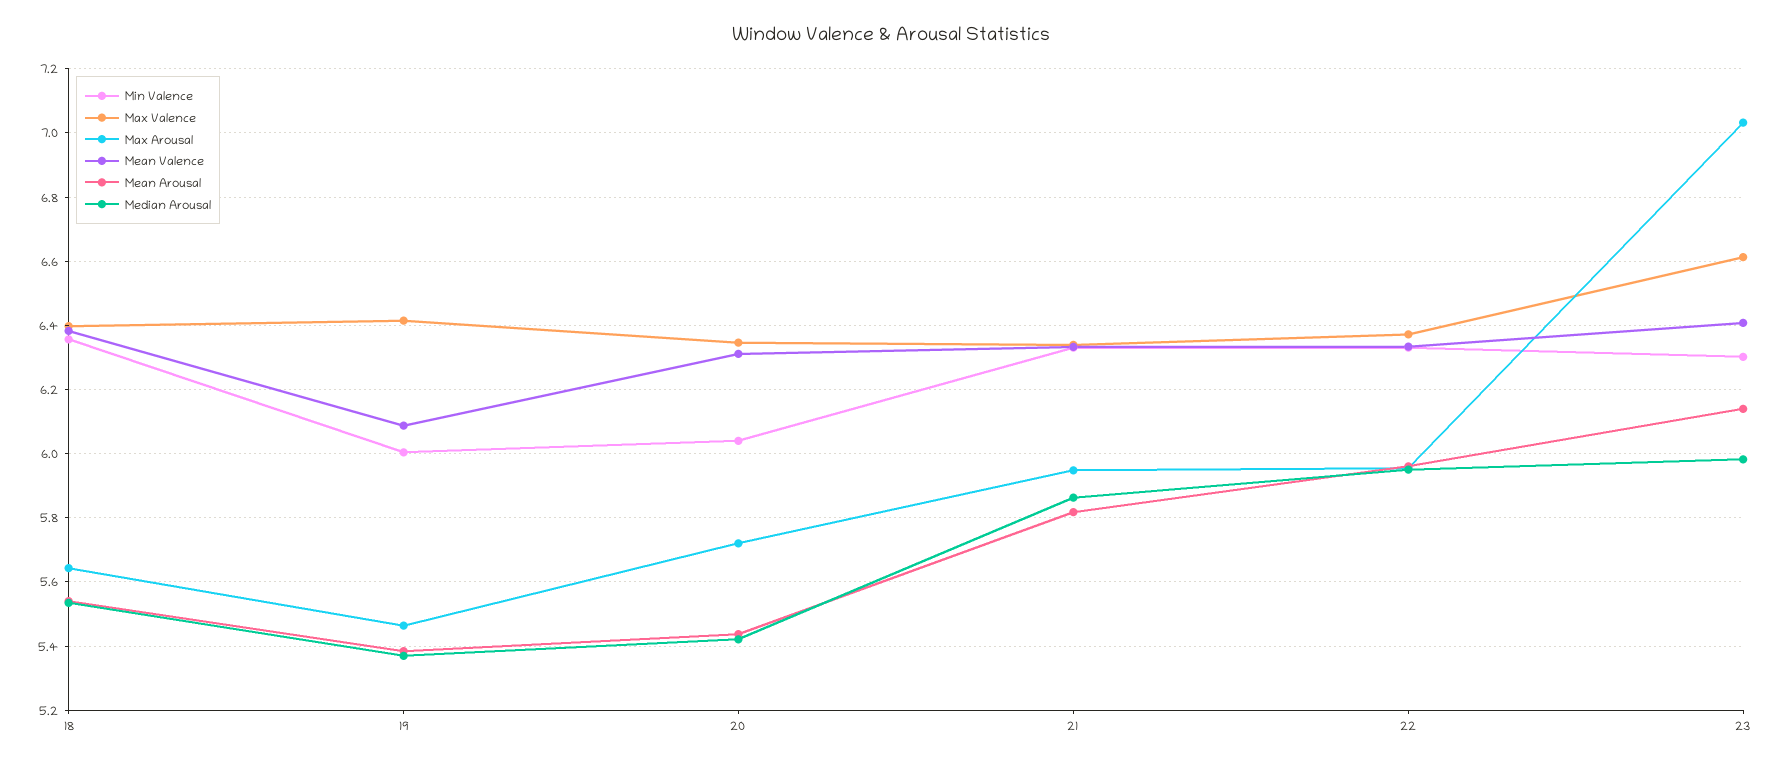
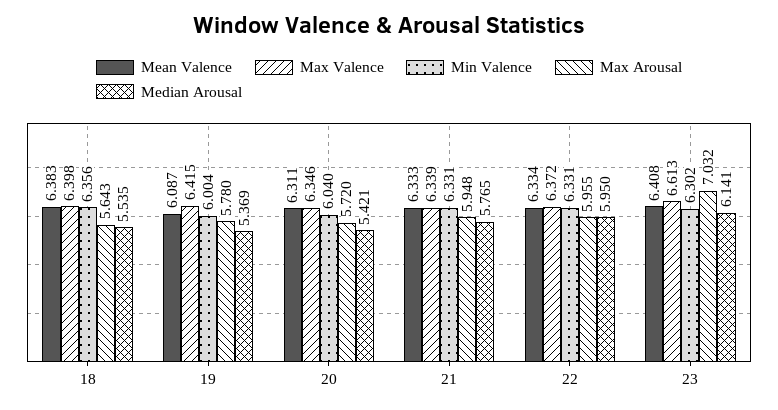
  {
    "Min Valence": {
      "18": 6.356,
      "19": 6.004,
      "20": 6.04,
      "21": 6.331,
      "22": 6.331,
      "23": 6.302
    },
    "Max Valence": {
      "18": 6.398,
      "19": 6.415,
      "20": 6.346,
      "21": 6.339,
      "22": 6.372,
      "23": 6.613
    },
    "Max Arousal": {
      "18": 5.643,
-     "19": 5.46,
+     "19": 5.78,
      "20": 5.72,
      "21": 5.948,
      "22": 5.955,
      "23": 7.032
    },
    "Mean Valence": {
      "18": 6.383,
      "19": 6.087,
      "20": 6.311,
      "21": 6.333,
      "22": 6.334,
      "23": 6.408
    },
-   "Mean Arousal": {
-     "18": 5.54,
-     "19": 5.38,
-     "20": 5.44,
-     "21": 5.82,
-     "22": 5.96,
-     "23": 6.14
-   },
    "Median Arousal": {
      "18": 5.535,
      "19": 5.369,
      "20": 5.421,
-     "21": 5.86,
+     "21": 5.765,
      "22": 5.95,
-     "23": 5.98
+     "23": 6.141
    }
  }

